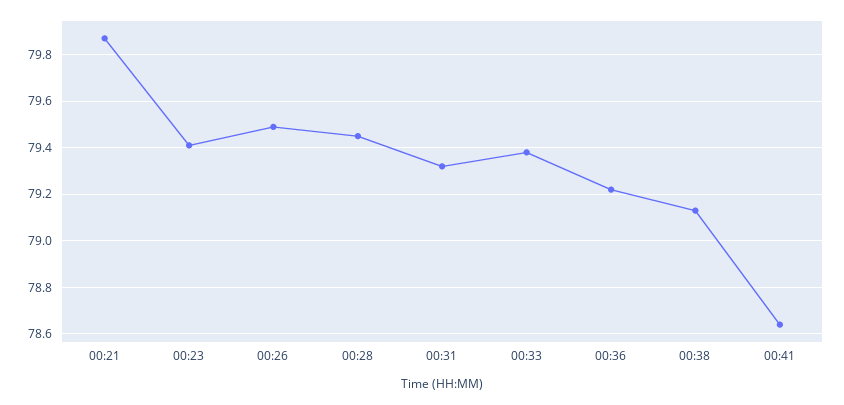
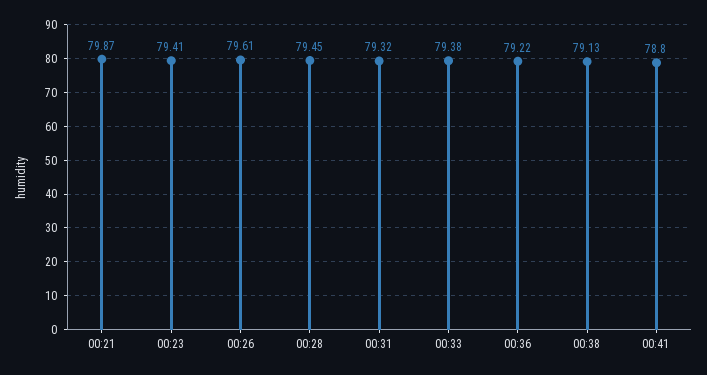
  {
    "00:21": 79.87,
    "00:23": 79.41,
-   "00:26": 79.5,
+   "00:26": 79.61,
    "00:28": 79.45,
    "00:31": 79.32,
    "00:33": 79.38,
    "00:36": 79.22,
    "00:38": 79.13,
-   "00:41": 78.65
+   "00:41": 78.8
  }

